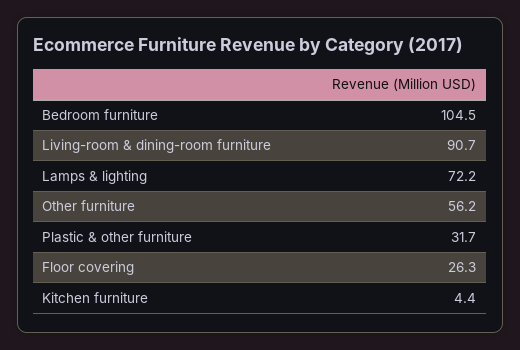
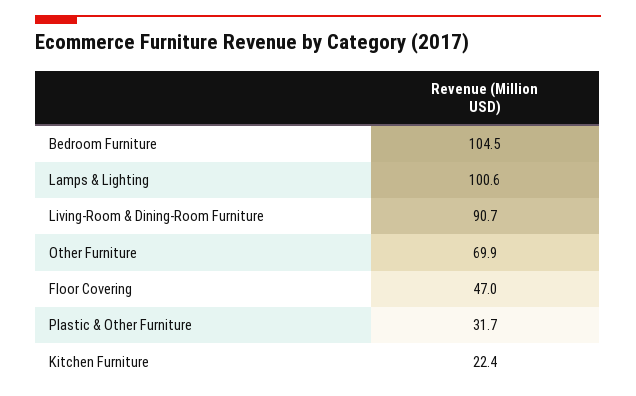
  {
    "Bedroom furniture": 104.5,
    "Living-room & dining-room furniture": 90.7,
-   "Lamps & lighting": 72.2,
+   "Lamps & lighting": 100.6,
-   "Other furniture": 56.2,
+   "Other furniture": 69.9,
    "Plastic & other furniture": 31.7,
-   "Floor covering": 26.3,
+   "Floor covering": 47,
-   "Kitchen furniture": 4.4
+   "Kitchen furniture": 22.4
  }

